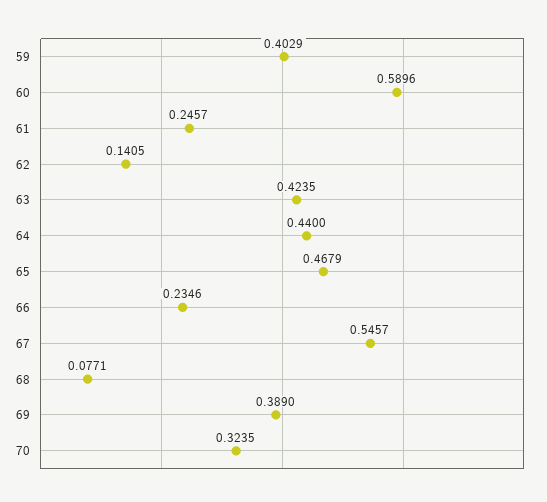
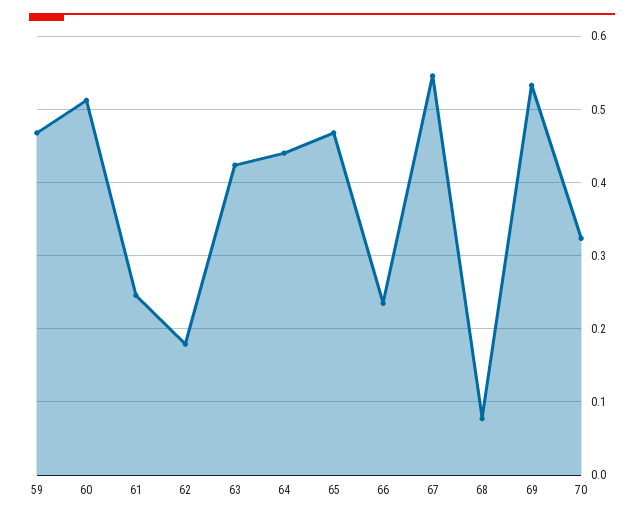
  {
-   "59": 0.4029,
+   "59": 0.47,
-   "60": 0.5896,
+   "60": 0.51,
    "61": 0.2457,
-   "62": 0.1405,
+   "62": 0.18,
    "63": 0.4235,
    "64": 0.44,
    "65": 0.4679,
    "66": 0.2346,
    "67": 0.5457,
    "68": 0.0771,
-   "69": 0.389,
+   "69": 0.53,
    "70": 0.3235
  }

